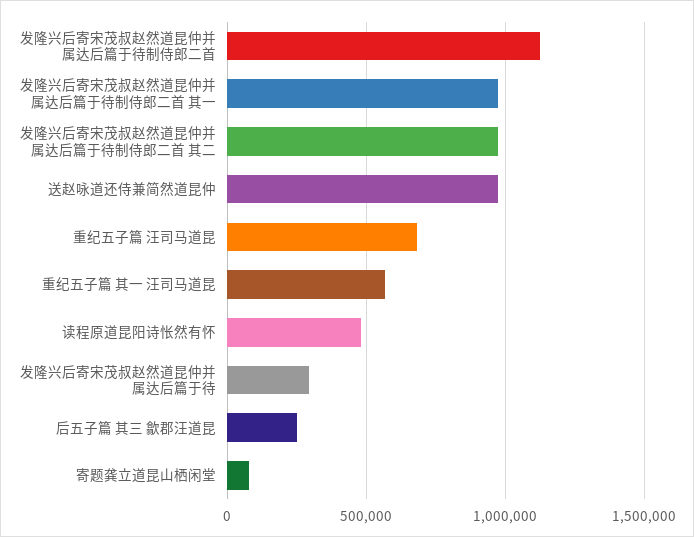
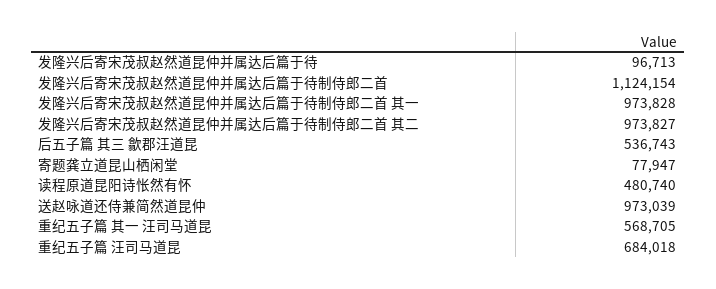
  {
    "发隆兴后寄宋茂叔赵然道昆仲并属达后篇于待制侍郎二首": 1124154,
    "发隆兴后寄宋茂叔赵然道昆仲并属达后篇于待制侍郎二首 其一": 973828,
    "发隆兴后寄宋茂叔赵然道昆仲并属达后篇于待制侍郎二首 其二": 973827,
    "送赵咏道还侍兼简然道昆仲": 973039,
    "重纪五子篇 汪司马道昆": 684018,
    "重纪五子篇 其一 汪司马道昆": 568705,
    "读程原道昆阳诗怅然有怀": 480740,
-   "发隆兴后寄宋茂叔赵然道昆仲并属达后篇于待": 300000,
+   "发隆兴后寄宋茂叔赵然道昆仲并属达后篇于待": 96713,
-   "后五子篇 其三 歙郡汪道昆": 250000,
+   "后五子篇 其三 歙郡汪道昆": 536743,
    "寄题龚立道昆山栖闲堂": 77947
  }

